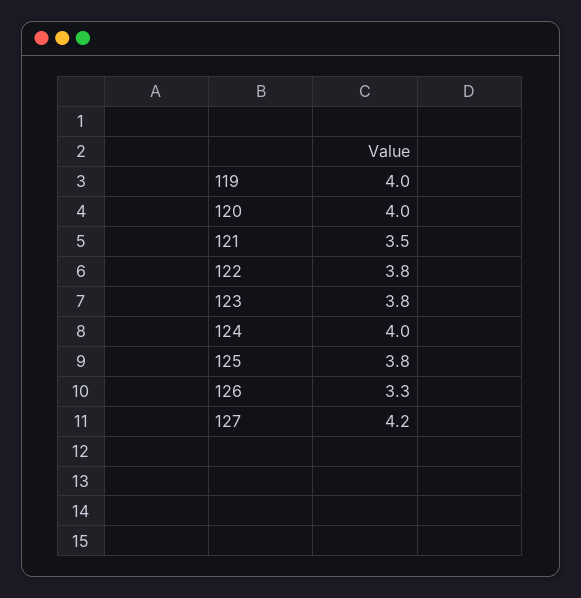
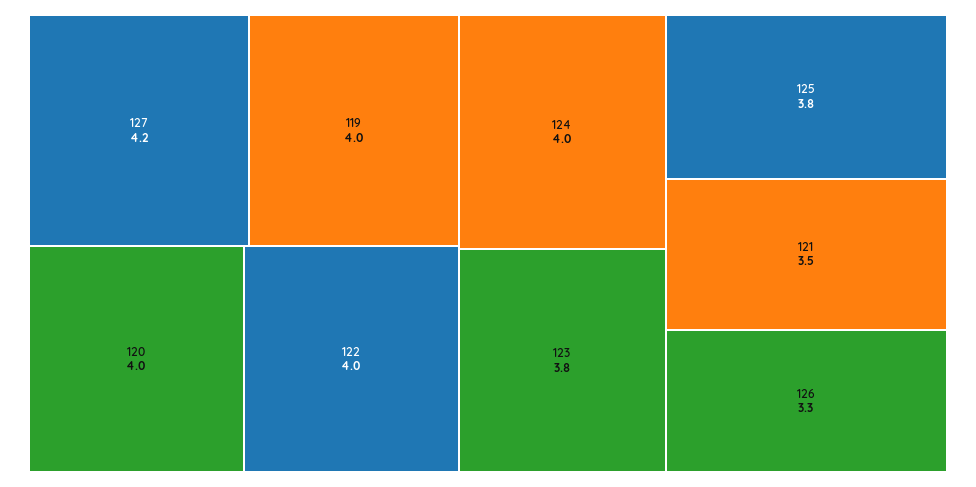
  {
    "119": 4,
    "120": 4,
    "121": 3.5,
-   "122": 3.8,
+   "122": 4,
    "123": 3.8,
    "124": 4,
    "125": 3.8,
    "126": 3.3,
    "127": 4.2
  }

